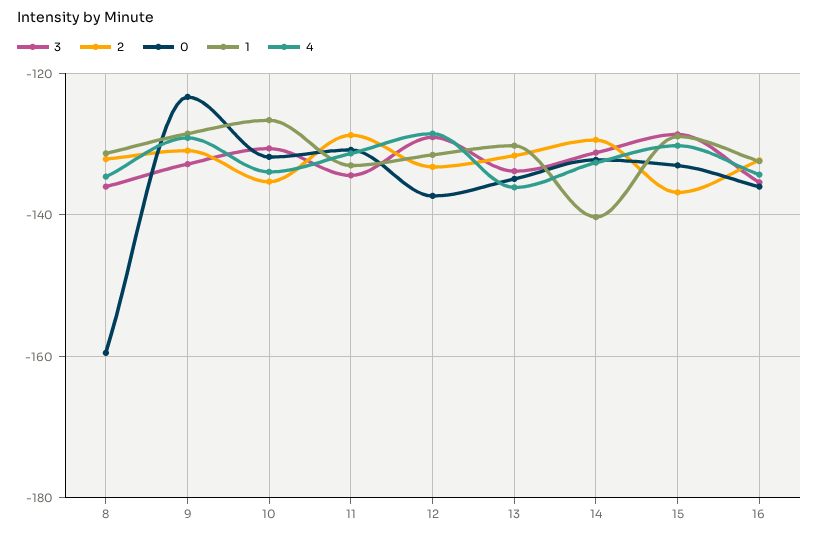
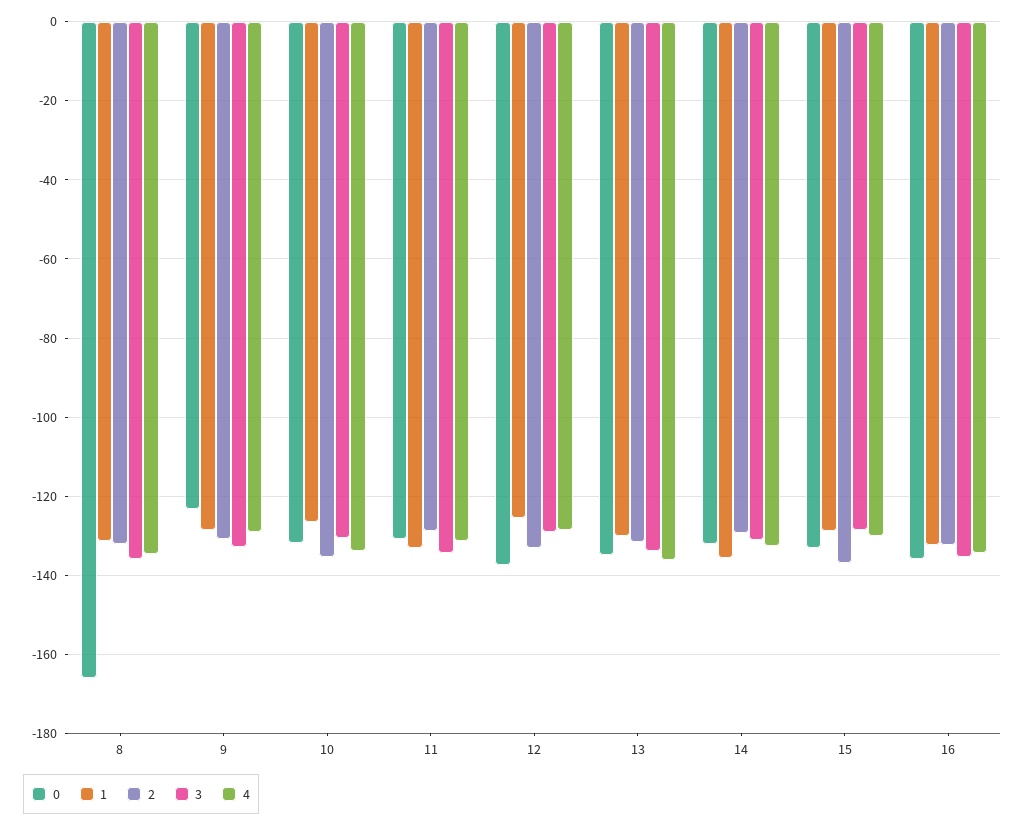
  {
    "3": {
      "8": -136,
      "9": -132,
      "10": -130,
      "11": -134,
      "12": -130,
      "13": -134,
      "14": -132,
      "15": -128,
      "16": -136
    },
    "2": {
      "8": -132,
      "9": -130,
      "10": -136,
      "11": -128,
      "12": -134,
      "13": -132,
      "14": -130,
      "15": -136,
      "16": -132
    },
    "0": {
-     "8": -160,
+     "8": -166,
      "9": -124,
      "10": -132,
      "11": -130,
      "12": -138,
      "13": -134,
      "14": -132,
      "15": -134,
      "16": -136
    },
    "1": {
      "8": -132,
      "9": -128,
      "10": -126,
      "11": -134,
-     "12": -132,
+     "12": -126,
      "13": -130,
-     "14": -140,
+     "14": -136,
      "15": -128,
      "16": -132
    },
    "4": {
      "8": -134,
      "9": -130,
      "10": -134,
      "11": -132,
      "12": -128,
      "13": -136,
      "14": -132,
      "15": -130,
      "16": -134
    }
  }

